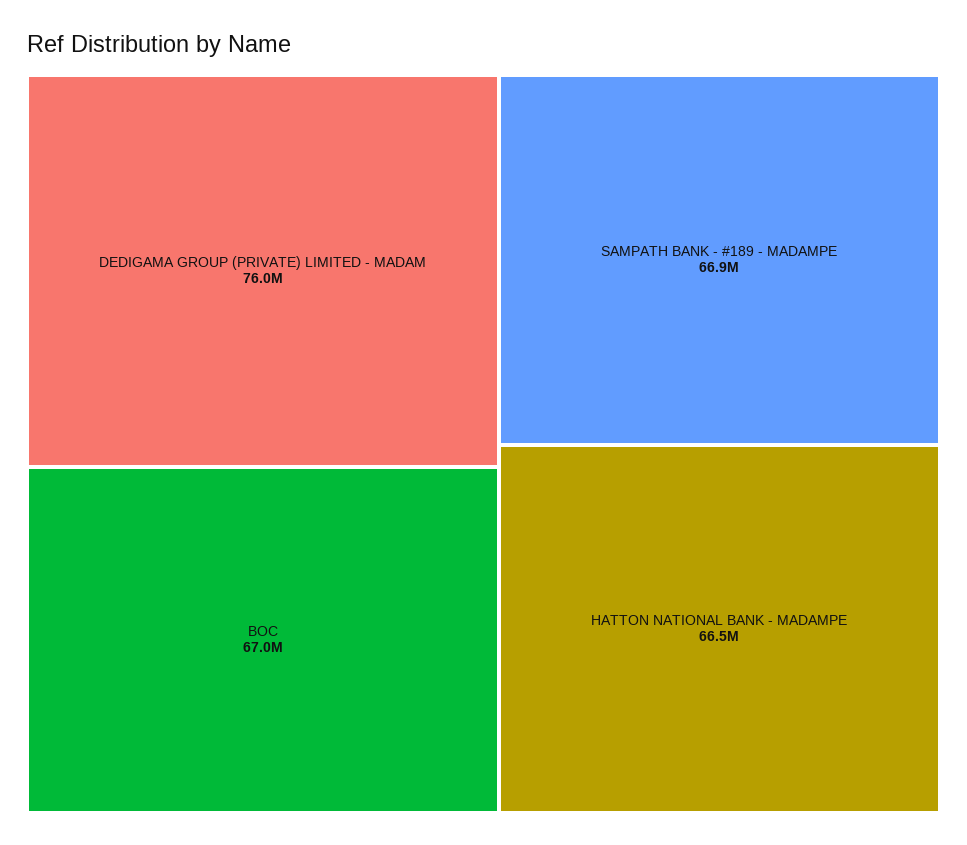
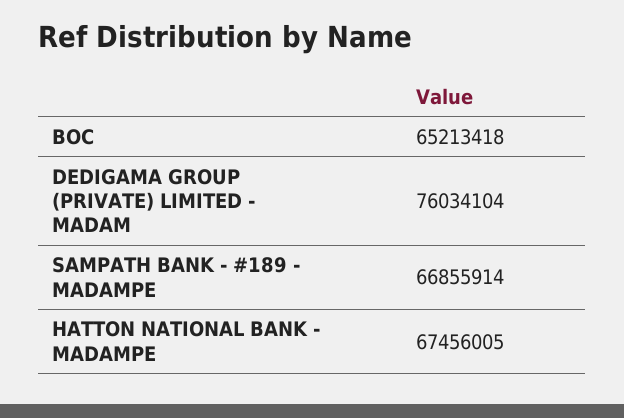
  {
    "DEDIGAMA GROUP (PRIVATE) LIMITED - MADAM": 76034104,
-   "BOC": 67000000,
+   "BOC": 65213418,
    "SAMPATH BANK - #189 - MADAMPE": 66855914,
-   "HATTON NATIONAL BANK - MADAMPE": 66500000
+   "HATTON NATIONAL BANK - MADAMPE": 67456005
  }

